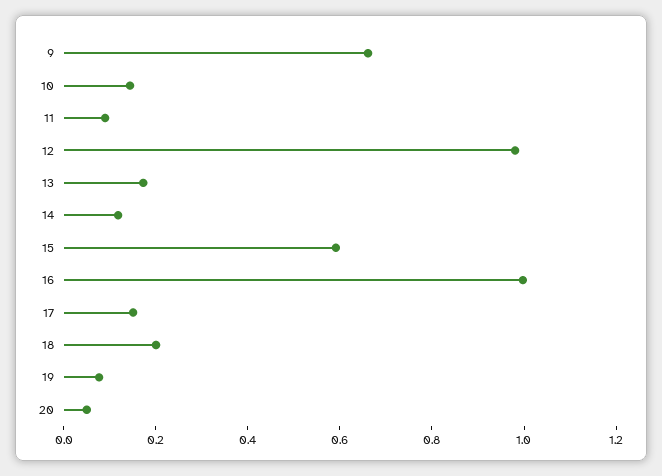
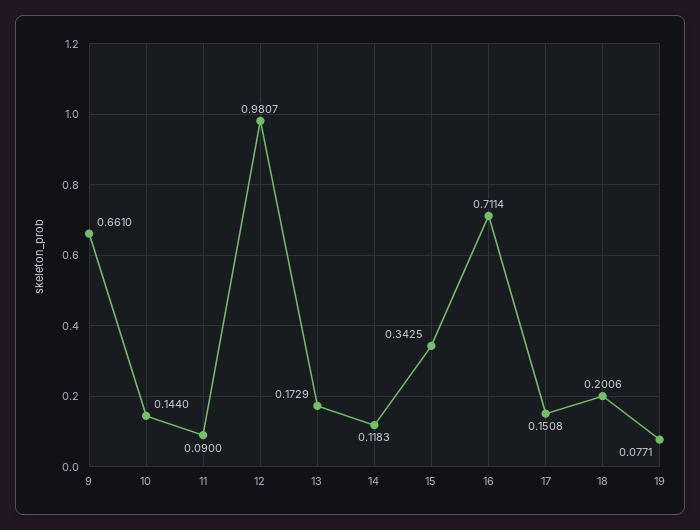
  {
    "9": 0.661,
    "10": 0.144,
    "11": 0.09,
    "12": 0.9807,
    "13": 0.1729,
    "14": 0.1183,
-   "15": 0.6,
+   "15": 0.3425,
-   "16": 1,
+   "16": 0.7114,
    "17": 0.1508,
    "18": 0.2006,
-   "19": 0.0771,
+   "19": 0.0771
-   "20": 0.05
  }

